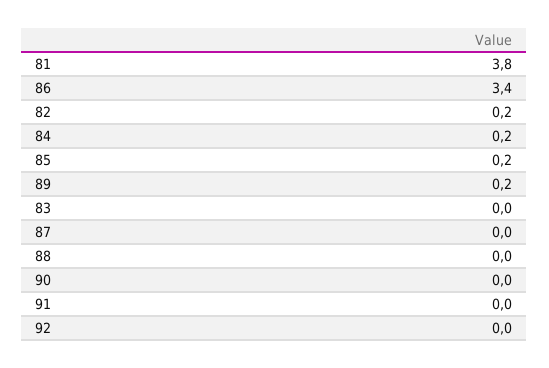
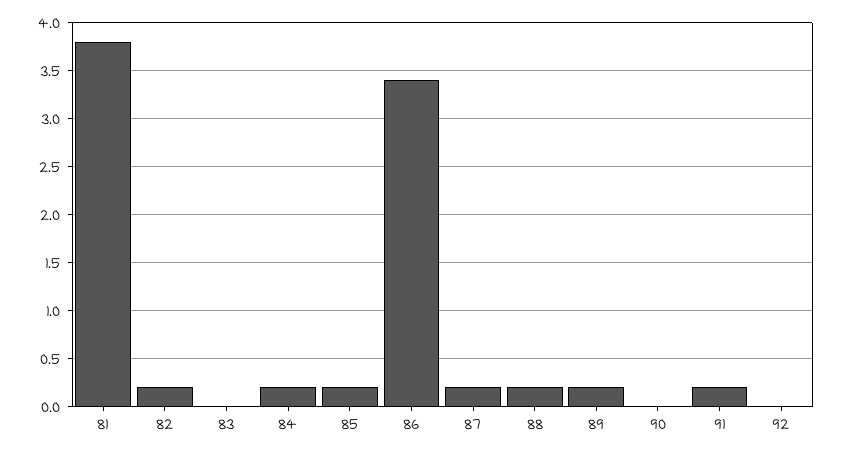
  {
    "81": 3.8,
    "86": 3.4,
    "82": 0.2,
    "84": 0.2,
    "85": 0.2,
    "89": 0.2,
    "83": 0,
-   "87": 0,
+   "87": 0.2,
-   "88": 0,
+   "88": 0.2,
    "90": 0,
-   "91": 0,
+   "91": 0.2,
    "92": 0
  }

